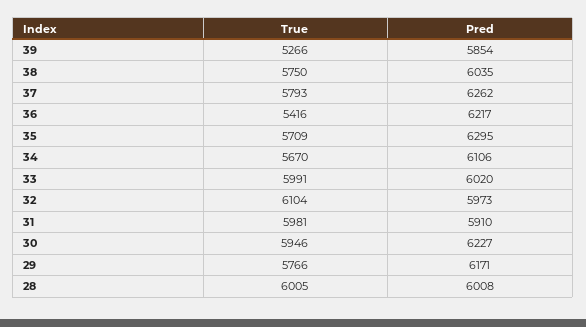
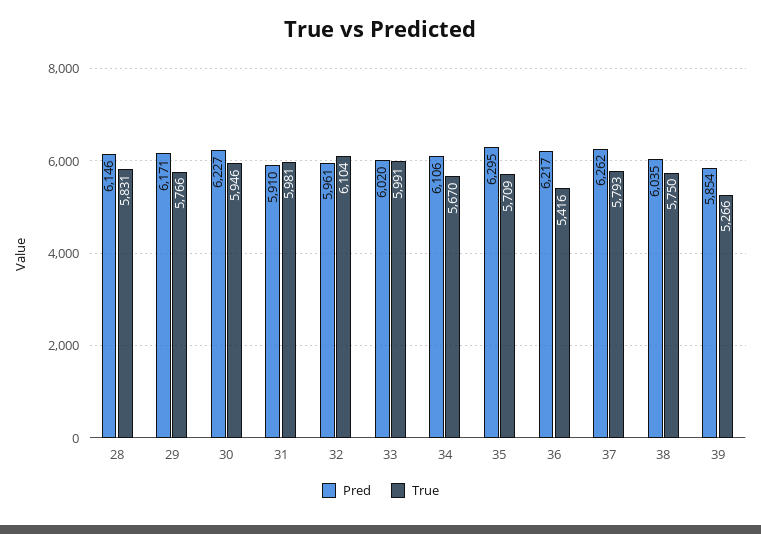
  {
    "True": {
      "39": 5266,
      "38": 5750,
      "37": 5793,
      "36": 5416,
      "35": 5709,
      "34": 5670,
      "33": 5991,
      "32": 6104,
      "31": 5981,
      "30": 5946,
      "29": 5766,
-     "28": 6005
+     "28": 5831
    },
    "Pred": {
      "39": 5854,
      "38": 6035,
      "37": 6262,
      "36": 6217,
      "35": 6295,
      "34": 6106,
      "33": 6020,
-     "32": 5973,
+     "32": 5961,
      "31": 5910,
      "30": 6227,
      "29": 6171,
-     "28": 6008
+     "28": 6146
    }
  }

